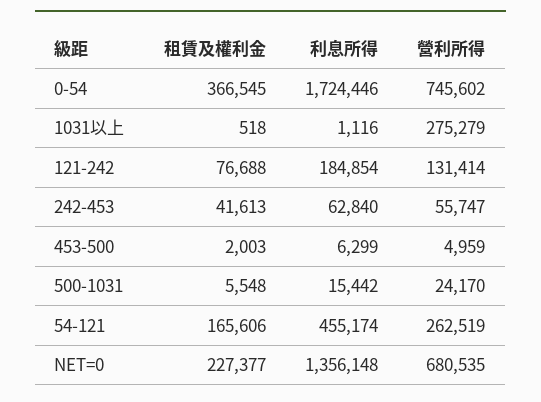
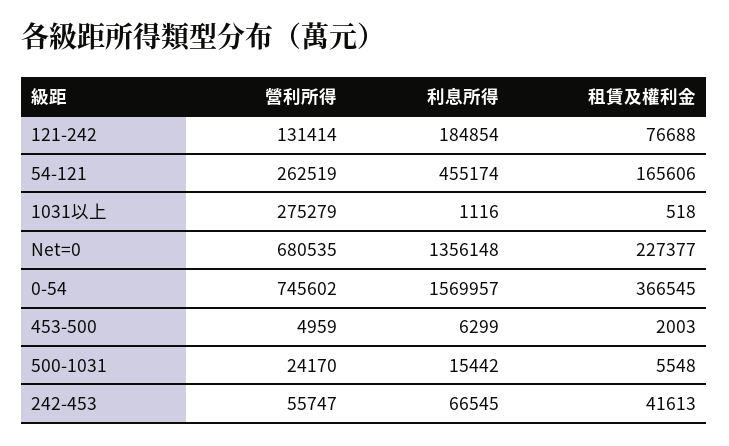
  {
    "租賃及權利金": {
      "0-54": 366545,
      "1031以上": 518,
      "121-242": 76688,
      "242-453": 41613,
      "453-500": 2003,
      "500-1031": 5548,
      "54-121": 165606,
      "NET=0": 227377
    },
    "利息所得": {
-     "0-54": 1724446,
+     "0-54": 1569957,
      "1031以上": 1116,
      "121-242": 184854,
-     "242-453": 62840,
+     "242-453": 66545,
      "453-500": 6299,
      "500-1031": 15442,
      "54-121": 455174,
      "NET=0": 1356148
    },
    "營利所得": {
      "0-54": 745602,
      "1031以上": 275279,
      "121-242": 131414,
      "242-453": 55747,
      "453-500": 4959,
      "500-1031": 24170,
      "54-121": 262519,
      "NET=0": 680535
    }
  }

